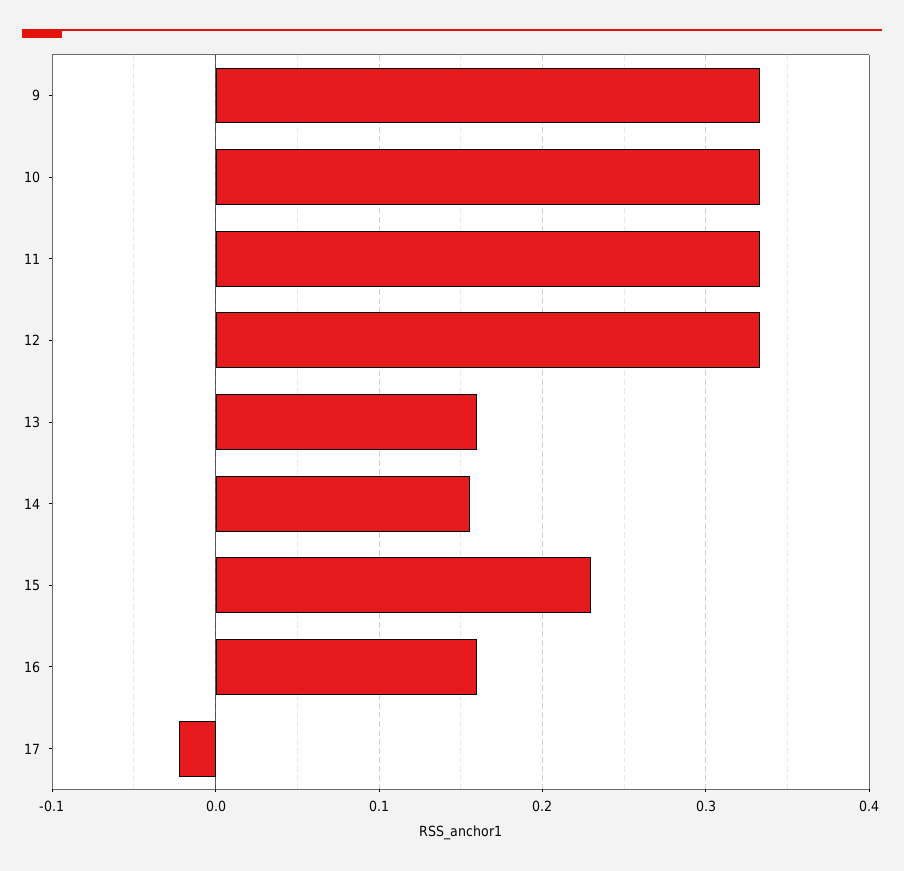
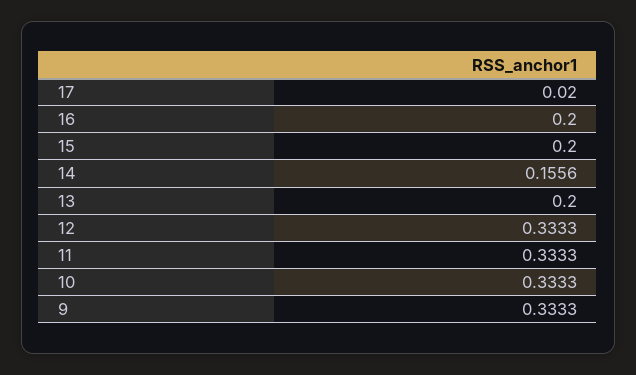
  {
    "9": 0.3333,
    "10": 0.3333,
    "11": 0.3333,
    "12": 0.3333,
-   "13": 0.16,
+   "13": 0.2,
    "14": 0.1556,
-   "15": 0.23,
+   "15": 0.2,
-   "16": 0.16,
+   "16": 0.2,
-   "17": -0.02
+   "17": 0.02
  }

